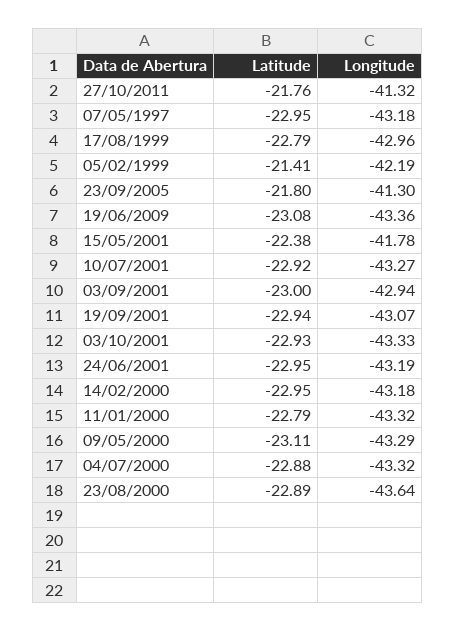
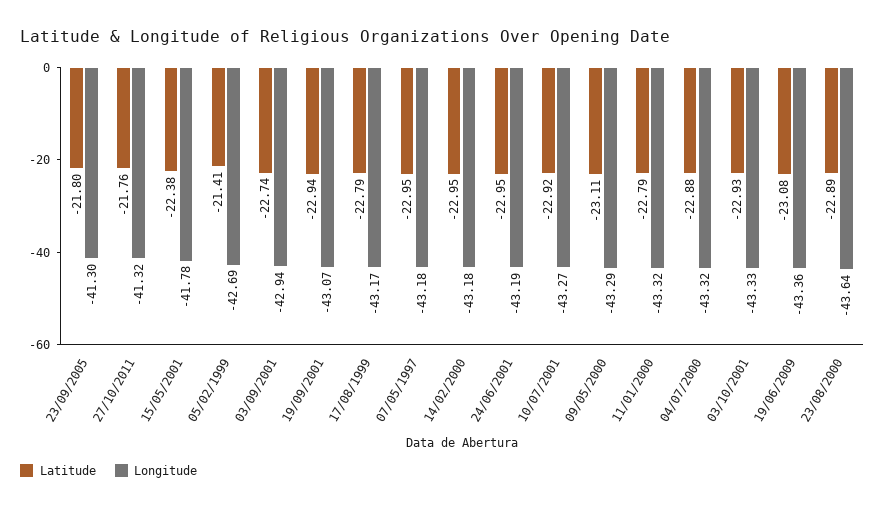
  {
    "Latitude": {
      "27/10/2011": -21.76,
      "07/05/1997": -22.95,
      "17/08/1999": -22.79,
      "05/02/1999": -21.41,
      "23/09/2005": -21.8,
      "19/06/2009": -23.08,
      "15/05/2001": -22.38,
      "10/07/2001": -22.92,
-     "03/09/2001": -23,
+     "03/09/2001": -22.74,
      "19/09/2001": -22.94,
      "03/10/2001": -22.93,
      "24/06/2001": -22.95,
      "14/02/2000": -22.95,
      "11/01/2000": -22.79,
      "09/05/2000": -23.11,
      "04/07/2000": -22.88,
      "23/08/2000": -22.89
    },
    "Longitude": {
      "27/10/2011": -41.32,
      "07/05/1997": -43.18,
-     "17/08/1999": -42.96,
+     "17/08/1999": -43.17,
-     "05/02/1999": -42.19,
+     "05/02/1999": -42.69,
      "23/09/2005": -41.3,
      "19/06/2009": -43.36,
      "15/05/2001": -41.78,
      "10/07/2001": -43.27,
      "03/09/2001": -42.94,
      "19/09/2001": -43.07,
      "03/10/2001": -43.33,
      "24/06/2001": -43.19,
      "14/02/2000": -43.18,
      "11/01/2000": -43.32,
      "09/05/2000": -43.29,
      "04/07/2000": -43.32,
      "23/08/2000": -43.64
    }
  }

